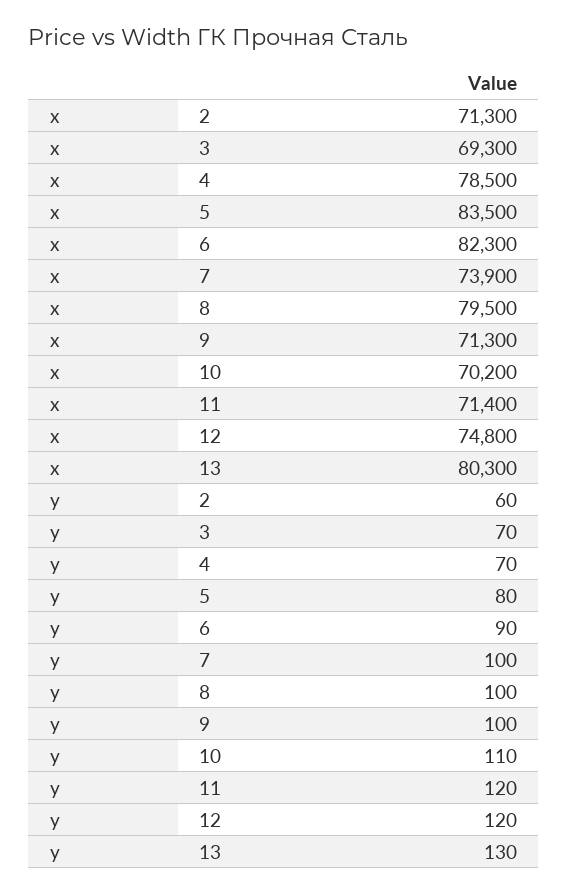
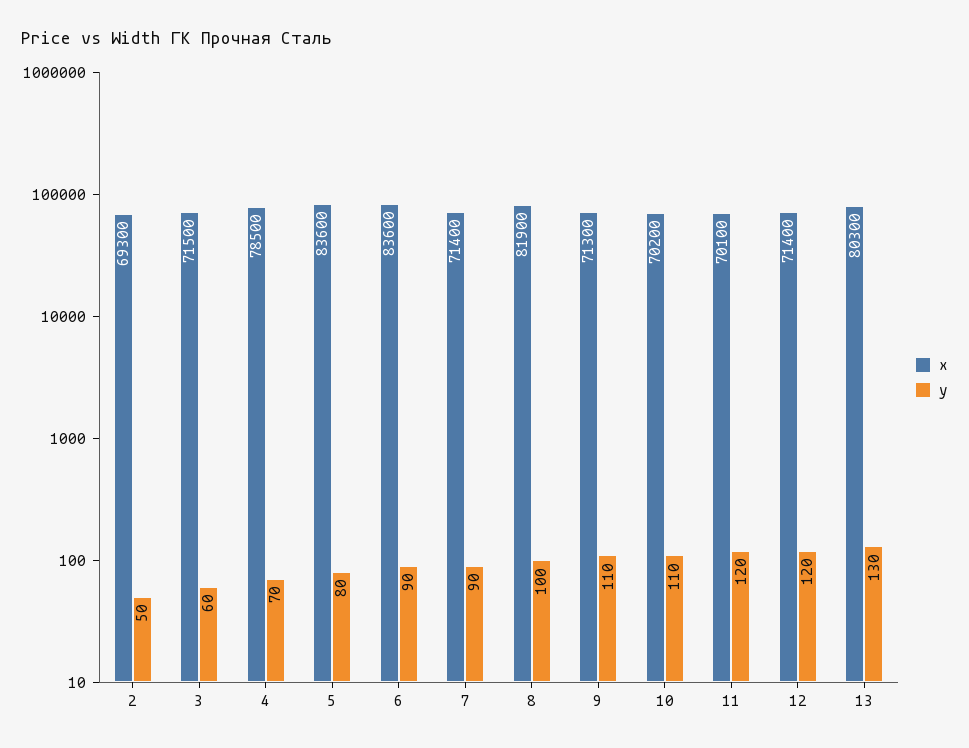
  {
    "x": {
-     "2": 71300,
+     "2": 69300,
-     "3": 69300,
+     "3": 71500,
      "4": 78500,
-     "5": 83500,
+     "5": 83600,
-     "6": 82300,
+     "6": 83600,
-     "7": 73900,
+     "7": 71400,
-     "8": 79500,
+     "8": 81900,
      "9": 71300,
      "10": 70200,
-     "11": 71400,
+     "11": 70100,
-     "12": 74800,
+     "12": 71400,
      "13": 80300
    },
    "y": {
-     "2": 60,
+     "2": 50,
-     "3": 70,
+     "3": 60,
      "4": 70,
      "5": 80,
      "6": 90,
-     "7": 100,
+     "7": 90,
      "8": 100,
-     "9": 100,
+     "9": 110,
      "10": 110,
      "11": 120,
      "12": 120,
      "13": 130
    }
  }

